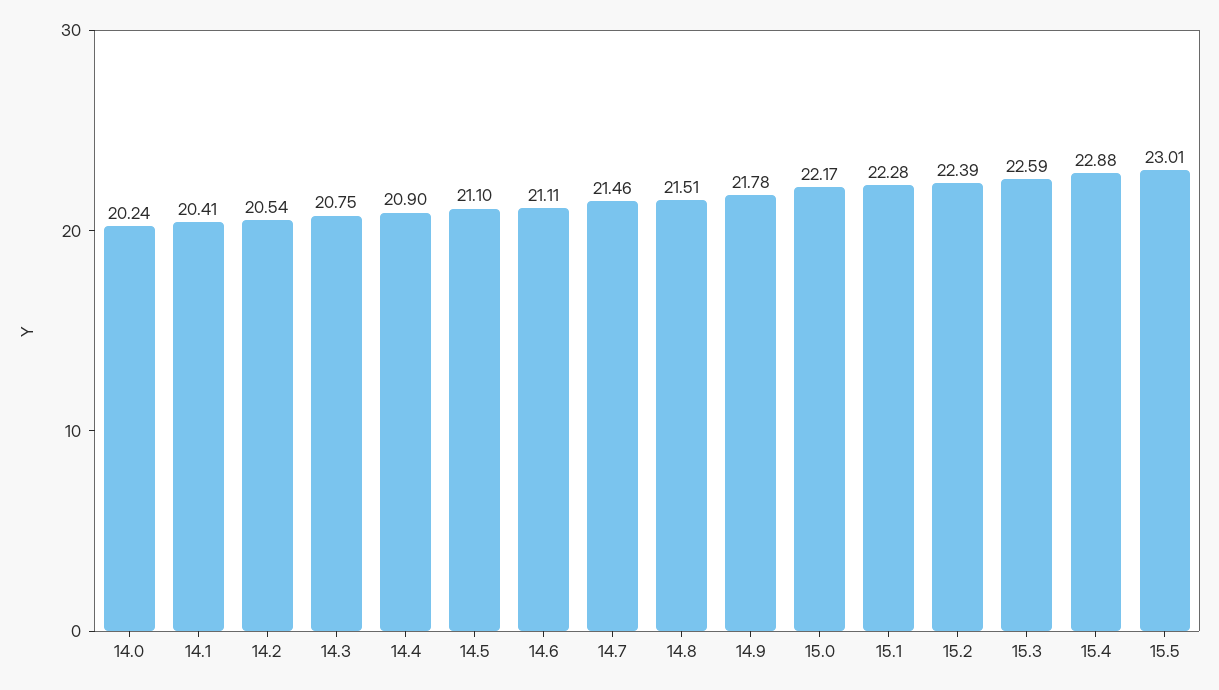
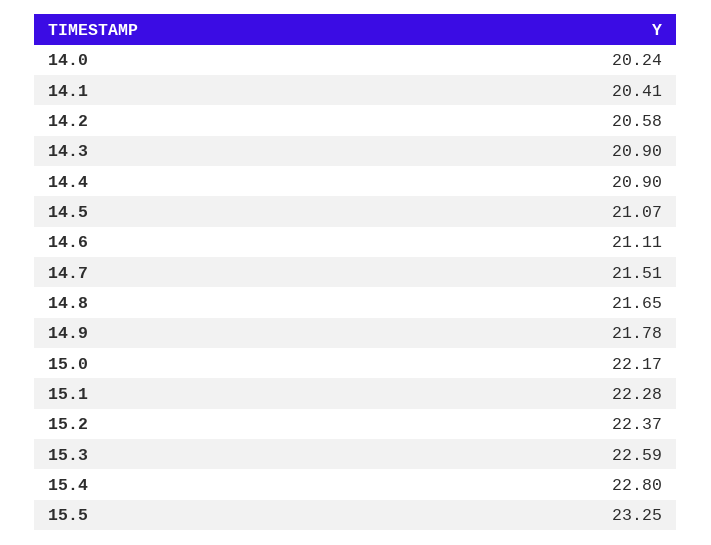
  {
    "14.0": 20.24,
    "14.1": 20.41,
-   "14.2": 20.54,
+   "14.2": 20.58,
-   "14.3": 20.75,
+   "14.3": 20.9,
    "14.4": 20.9,
-   "14.5": 21.1,
+   "14.5": 21.07,
    "14.6": 21.11,
-   "14.7": 21.46,
+   "14.7": 21.51,
-   "14.8": 21.51,
+   "14.8": 21.65,
    "14.9": 21.78,
    "15.0": 22.17,
    "15.1": 22.28,
-   "15.2": 22.39,
+   "15.2": 22.37,
    "15.3": 22.59,
-   "15.4": 22.88,
+   "15.4": 22.8,
-   "15.5": 23.01
+   "15.5": 23.25
  }

